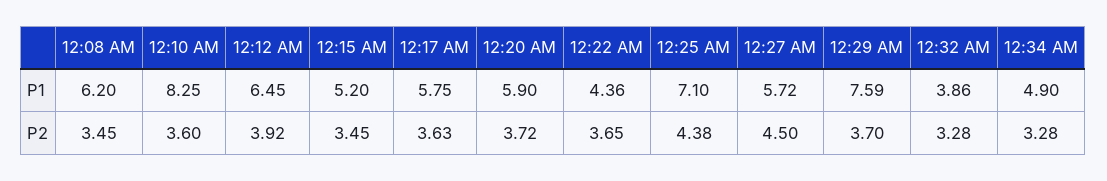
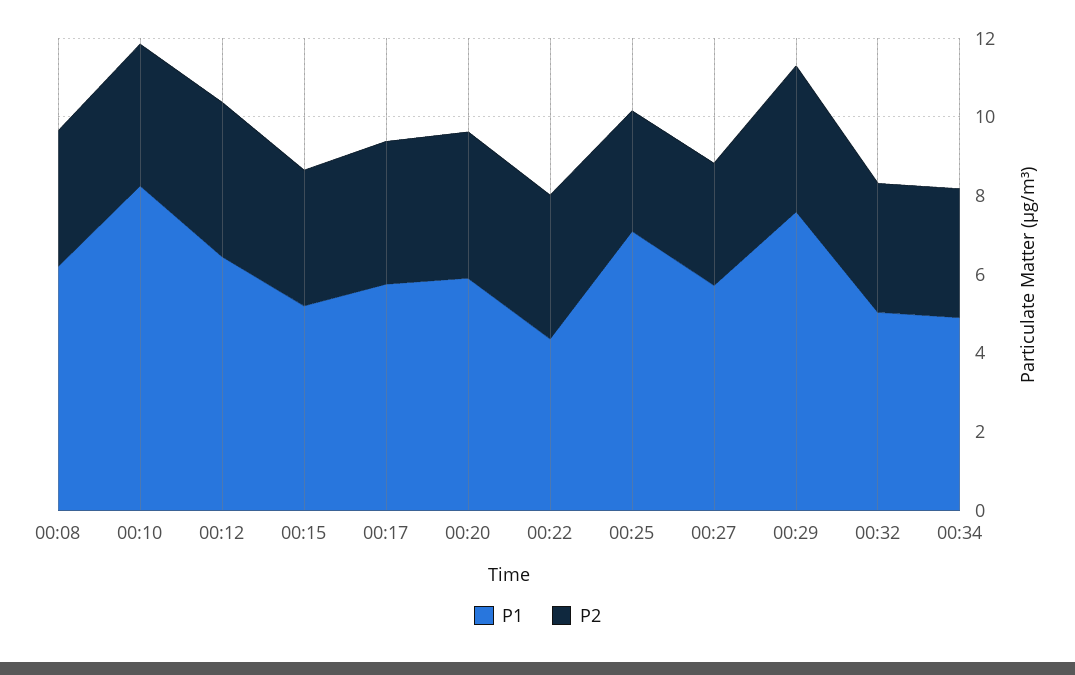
  {
    "P1": {
      "12:08 AM": 6.2,
      "12:10 AM": 8.25,
      "12:12 AM": 6.45,
      "12:15 AM": 5.2,
      "12:17 AM": 5.75,
      "12:20 AM": 5.9,
      "12:22 AM": 4.36,
      "12:25 AM": 7.1,
      "12:27 AM": 5.72,
      "12:29 AM": 7.59,
-     "12:32 AM": 3.86,
+     "12:32 AM": 5,
      "12:34 AM": 4.9
    },
    "P2": {
      "12:08 AM": 3.45,
      "12:10 AM": 3.6,
      "12:12 AM": 3.92,
      "12:15 AM": 3.45,
      "12:17 AM": 3.63,
      "12:20 AM": 3.72,
      "12:22 AM": 3.65,
-     "12:25 AM": 4.38,
+     "12:25 AM": 3,
-     "12:27 AM": 4.5,
+     "12:27 AM": 3,
      "12:29 AM": 3.7,
      "12:32 AM": 3.28,
      "12:34 AM": 3.28
    }
  }

